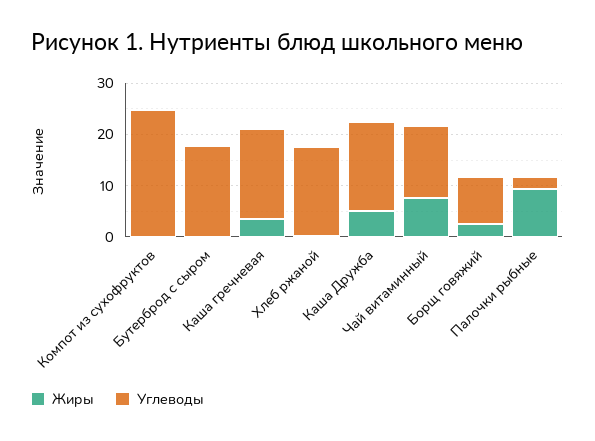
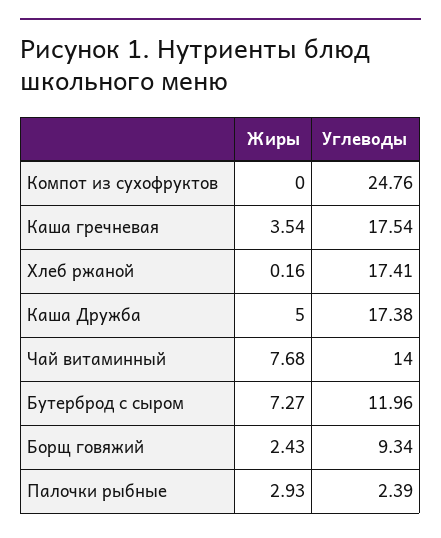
  {
    "Жиры": {
      "Компот из сухофруктов": 0,
-     "Бутерброд с сыром": 0,
+     "Бутерброд с сыром": 7.27,
      "Каша гречневая": 3.54,
      "Хлеб ржаной": 0.16,
      "Каша Дружба": 5,
      "Чай витаминный": 7.68,
      "Борщ говяжий": 2.43,
-     "Палочки рыбные": 10
+     "Палочки рыбные": 2.93
    },
    "Углеводы": {
      "Компот из сухофруктов": 24.76,
-     "Бутерброд с сыром": 18,
+     "Бутерброд с сыром": 11.96,
      "Каша гречневая": 17.54,
      "Хлеб ржаной": 17.41,
      "Каша Дружба": 17.38,
      "Чай витаминный": 14,
      "Борщ говяжий": 9.34,
      "Палочки рыбные": 2.39
    }
  }

